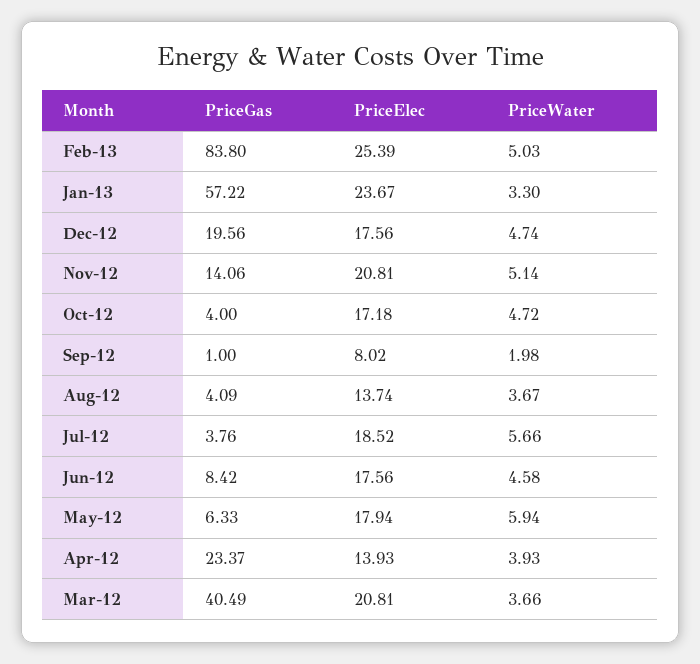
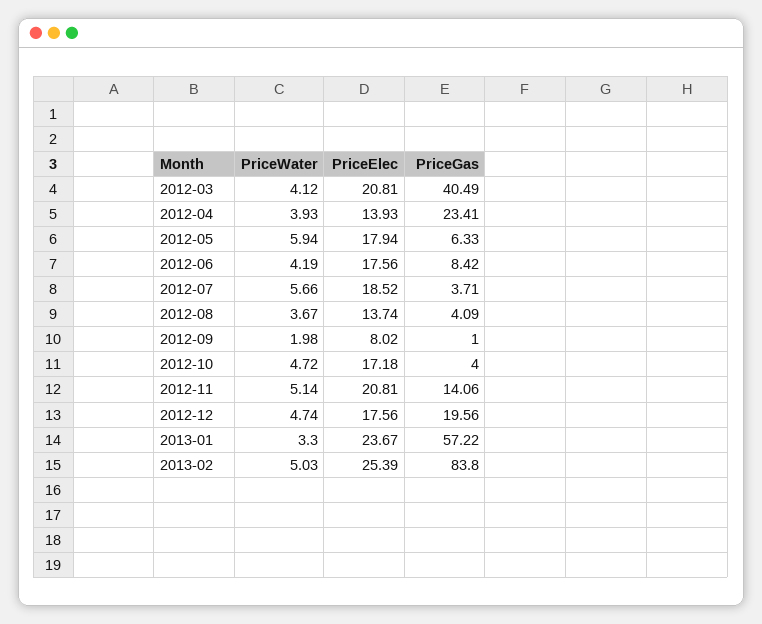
  {
    "PriceGas": {
      "Feb-13": 83.8,
      "Jan-13": 57.22,
      "Dec-12": 19.56,
      "Nov-12": 14.06,
      "Oct-12": 4,
      "Sep-12": 1,
      "Aug-12": 4.09,
-     "Jul-12": 3.76,
+     "Jul-12": 3.71,
      "Jun-12": 8.42,
      "May-12": 6.33,
-     "Apr-12": 23.37,
+     "Apr-12": 23.41,
      "Mar-12": 40.49
    },
    "PriceElec": {
      "Feb-13": 25.39,
      "Jan-13": 23.67,
      "Dec-12": 17.56,
      "Nov-12": 20.81,
      "Oct-12": 17.18,
      "Sep-12": 8.02,
      "Aug-12": 13.74,
      "Jul-12": 18.52,
      "Jun-12": 17.56,
      "May-12": 17.94,
      "Apr-12": 13.93,
      "Mar-12": 20.81
    },
    "PriceWater": {
      "Feb-13": 5.03,
      "Jan-13": 3.3,
      "Dec-12": 4.74,
      "Nov-12": 5.14,
      "Oct-12": 4.72,
      "Sep-12": 1.98,
      "Aug-12": 3.67,
      "Jul-12": 5.66,
-     "Jun-12": 4.58,
+     "Jun-12": 4.19,
      "May-12": 5.94,
      "Apr-12": 3.93,
-     "Mar-12": 3.66
+     "Mar-12": 4.12
    }
  }

